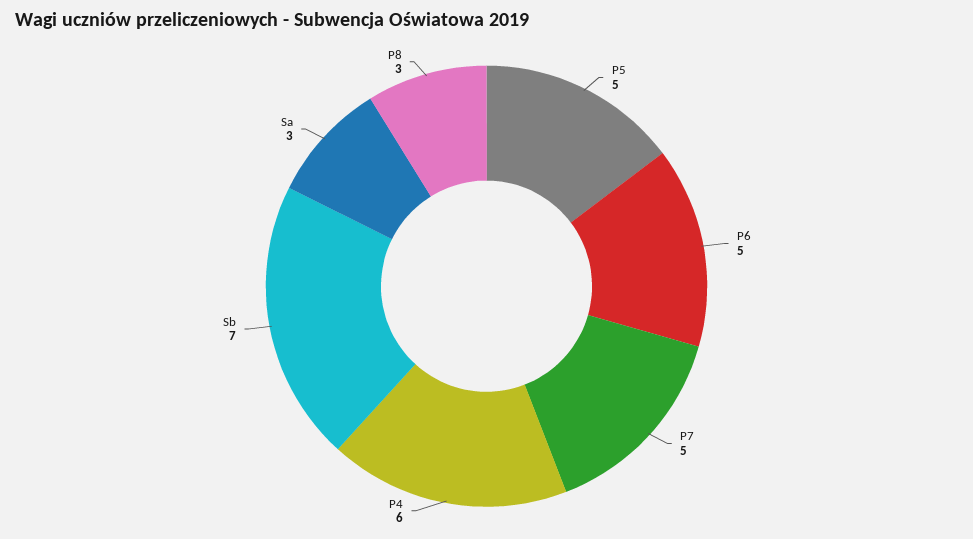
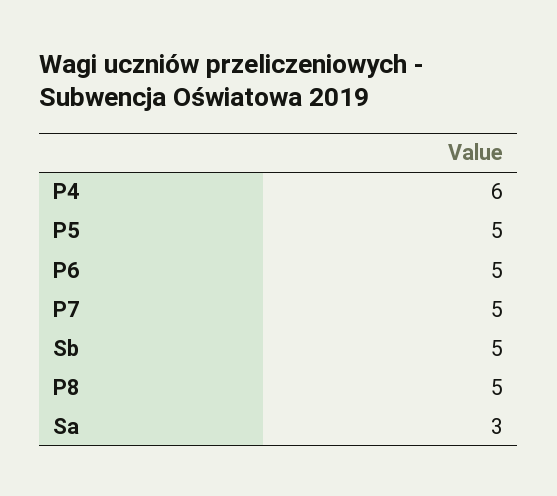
  {
    "P5": 5,
    "P6": 5,
    "P7": 5,
    "P4": 6,
-   "Sb": 7,
+   "Sb": 5,
    "Sa": 3,
-   "P8": 3
+   "P8": 5
  }

